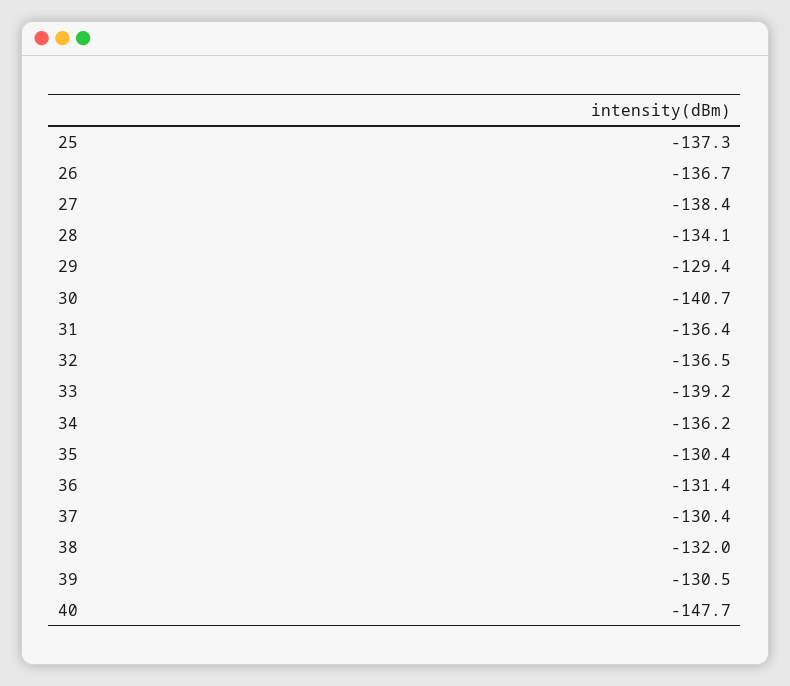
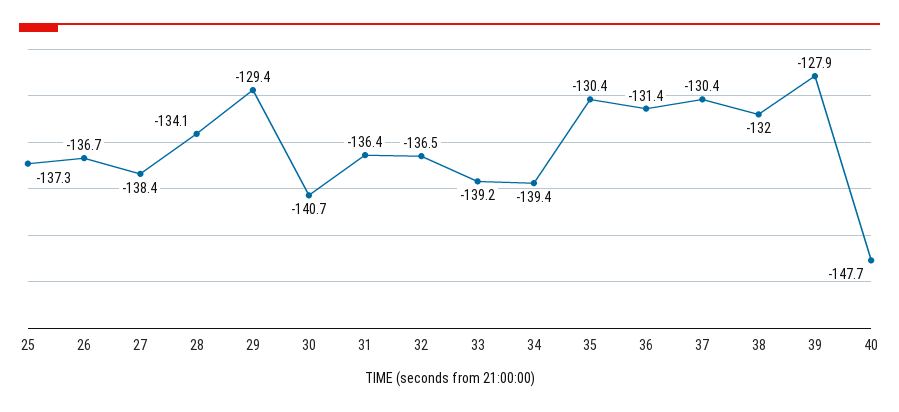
  {
    "25": -137.3,
    "26": -136.7,
    "27": -138.4,
    "28": -134.1,
    "29": -129.4,
    "30": -140.7,
    "31": -136.4,
    "32": -136.5,
    "33": -139.2,
-   "34": -136.2,
+   "34": -139.4,
    "35": -130.4,
    "36": -131.4,
    "37": -130.4,
    "38": -132,
-   "39": -130.5,
+   "39": -127.9,
    "40": -147.7
  }

